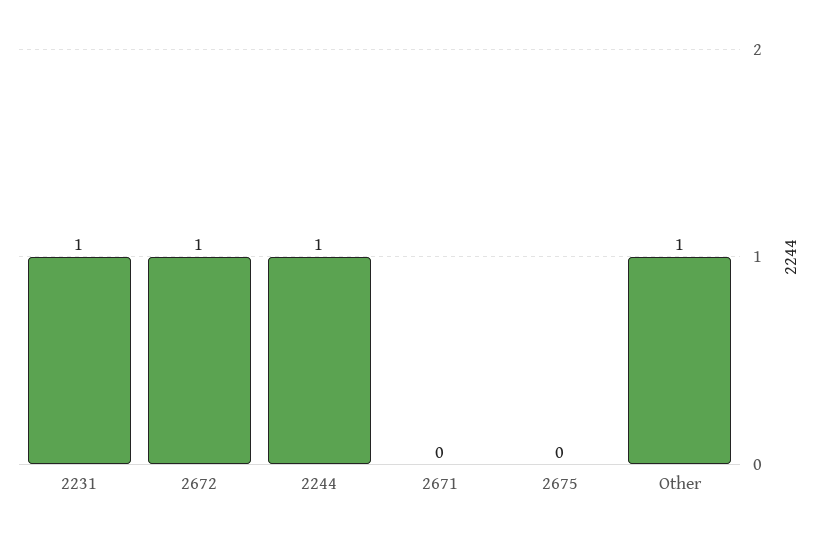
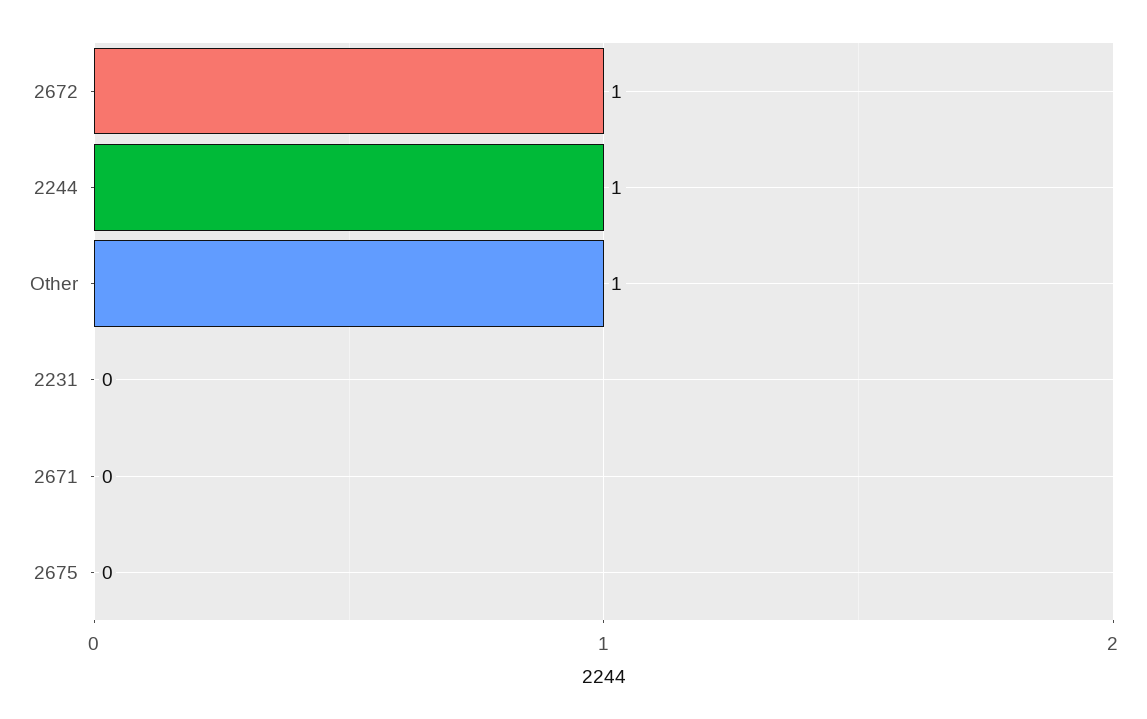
  {
-   "2231": 1,
+   "2231": 0,
    "2672": 1,
    "2244": 1,
    "2671": 0,
    "2675": 0,
    "Other": 1
  }

